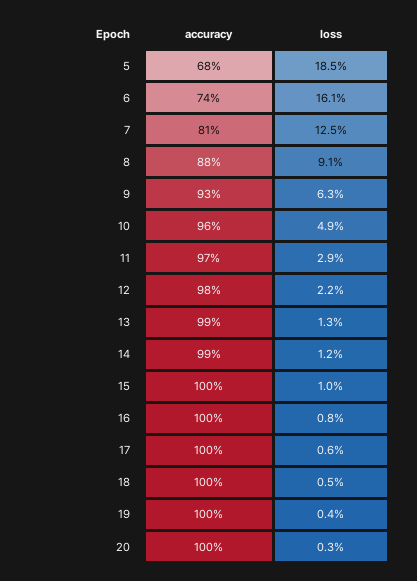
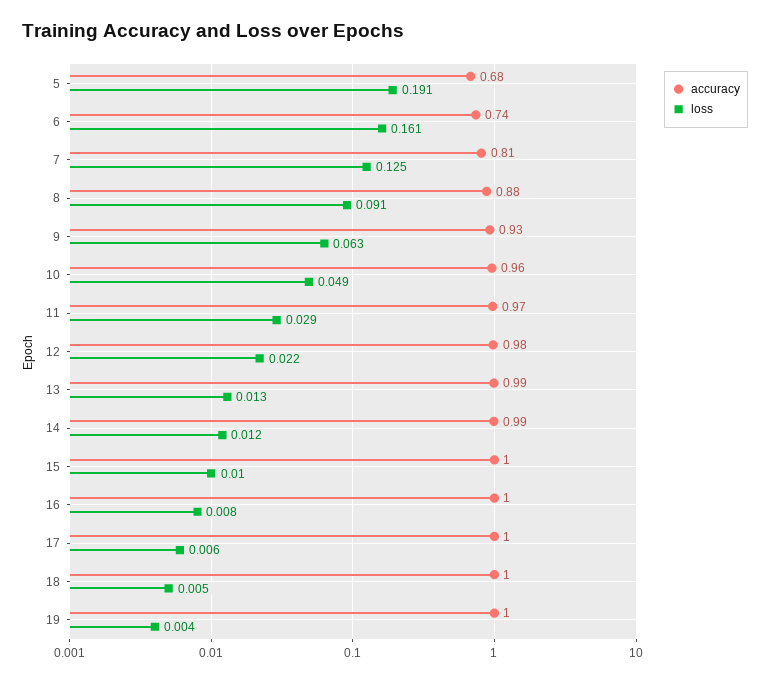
  {
    "accuracy": {
      "5": 0.68,
      "6": 0.74,
      "7": 0.81,
      "8": 0.88,
      "9": 0.93,
      "10": 0.96,
      "11": 0.97,
      "12": 0.98,
      "13": 0.99,
      "14": 0.99,
      "15": 1,
      "16": 1,
      "17": 1,
      "18": 1,
-     "19": 1,
+     "19": 1
-     "20": 1
    },
    "loss": {
-     "5": 0.185,
+     "5": 0.191,
      "6": 0.161,
      "7": 0.125,
      "8": 0.091,
      "9": 0.063,
      "10": 0.049,
      "11": 0.029,
      "12": 0.022,
      "13": 0.013,
      "14": 0.012,
      "15": 0.01,
      "16": 0.008,
      "17": 0.006,
      "18": 0.005,
-     "19": 0.004,
+     "19": 0.004
-     "20": 0.003
    }
  }

